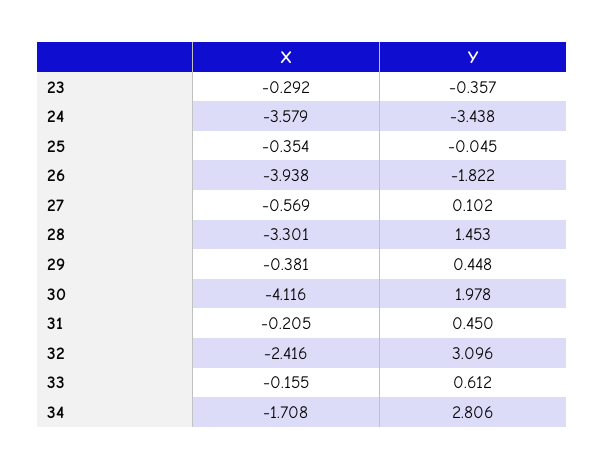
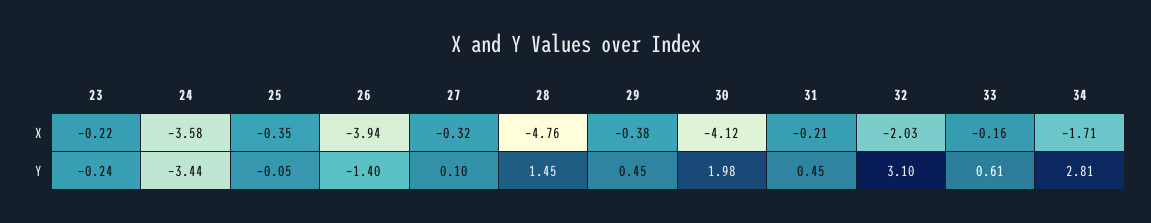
  {
    "X": {
-     "23": -0.292,
+     "23": -0.22,
      "24": -3.579,
      "25": -0.354,
      "26": -3.938,
-     "27": -0.569,
+     "27": -0.32,
-     "28": -3.301,
+     "28": -4.76,
      "29": -0.381,
      "30": -4.116,
      "31": -0.205,
-     "32": -2.416,
+     "32": -2.03,
      "33": -0.155,
      "34": -1.708
    },
    "Y": {
-     "23": -0.357,
+     "23": -0.24,
      "24": -3.438,
      "25": -0.045,
-     "26": -1.822,
+     "26": -1.4,
      "27": 0.102,
      "28": 1.453,
      "29": 0.448,
      "30": 1.978,
      "31": 0.45,
      "32": 3.096,
      "33": 0.612,
      "34": 2.806
    }
  }

